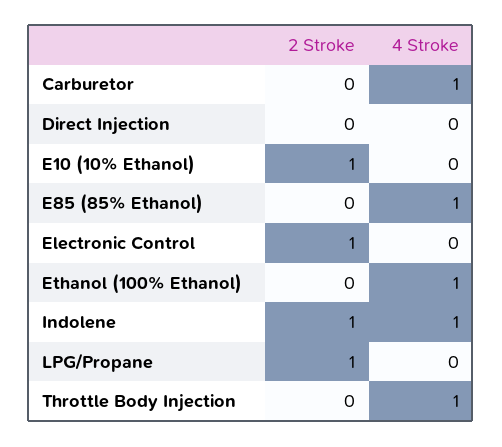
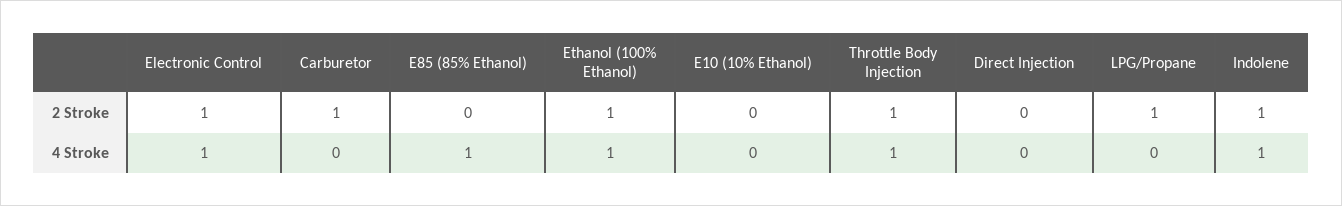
  {
    "2 Stroke": {
-     "Carburetor": 0,
+     "Carburetor": 1,
      "Direct Injection": 0,
-     "E10 (10% Ethanol)": 1,
+     "E10 (10% Ethanol)": 0,
      "E85 (85% Ethanol)": 0,
      "Electronic Control": 1,
-     "Ethanol (100% Ethanol)": 0,
+     "Ethanol (100% Ethanol)": 1,
      "Indolene": 1,
      "LPG/Propane": 1,
-     "Throttle Body Injection": 0
+     "Throttle Body Injection": 1
    },
    "4 Stroke": {
-     "Carburetor": 1,
+     "Carburetor": 0,
      "Direct Injection": 0,
      "E10 (10% Ethanol)": 0,
      "E85 (85% Ethanol)": 1,
-     "Electronic Control": 0,
+     "Electronic Control": 1,
      "Ethanol (100% Ethanol)": 1,
      "Indolene": 1,
      "LPG/Propane": 0,
      "Throttle Body Injection": 1
    }
  }

